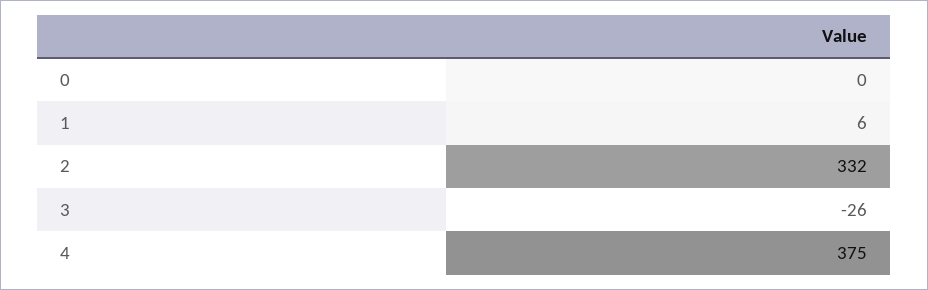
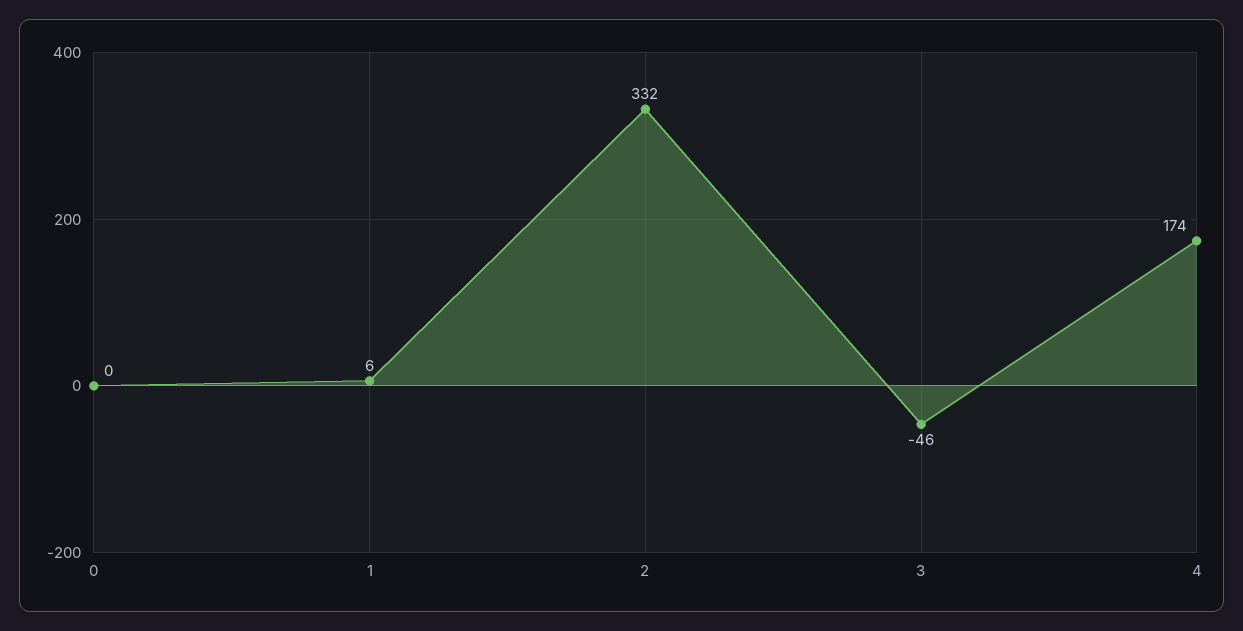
  {
    "0": 0,
    "1": 6,
    "2": 332,
-   "3": -26,
+   "3": -46,
-   "4": 375
+   "4": 174
  }

